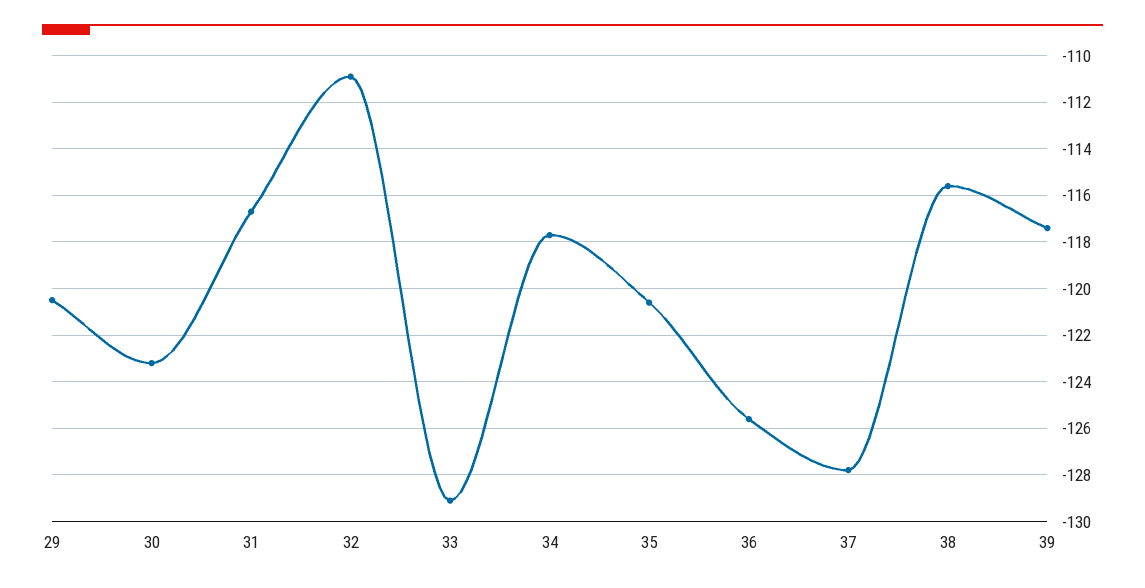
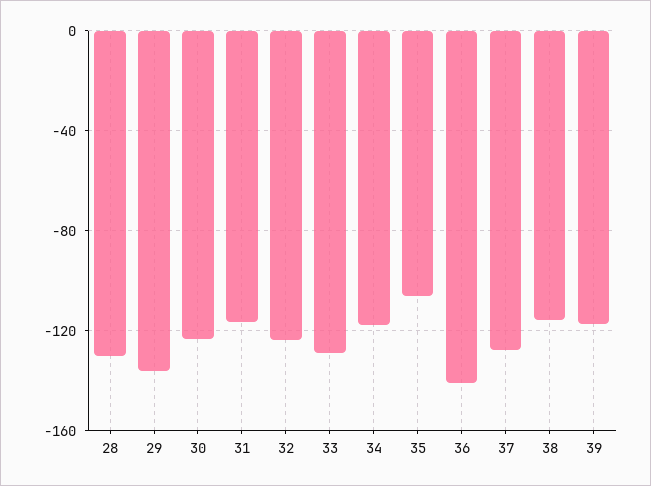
  {
-   "29": -120.5,
+   "29": -135,
    "30": -123,
    "31": -116.5,
-   "32": -111,
+   "32": -125,
    "33": -129,
    "34": -117.5,
-   "35": -120.5,
+   "35": -105,
-   "36": -125.5,
+   "36": -140,
    "37": -128,
    "38": -115.5,
-   "39": -117.5
+   "39": -117.5,
+   "28": -130
  }

